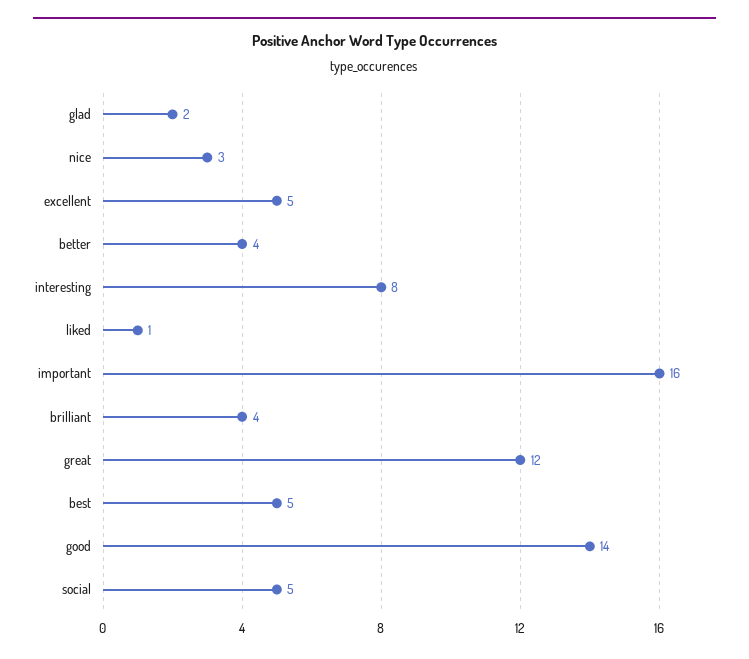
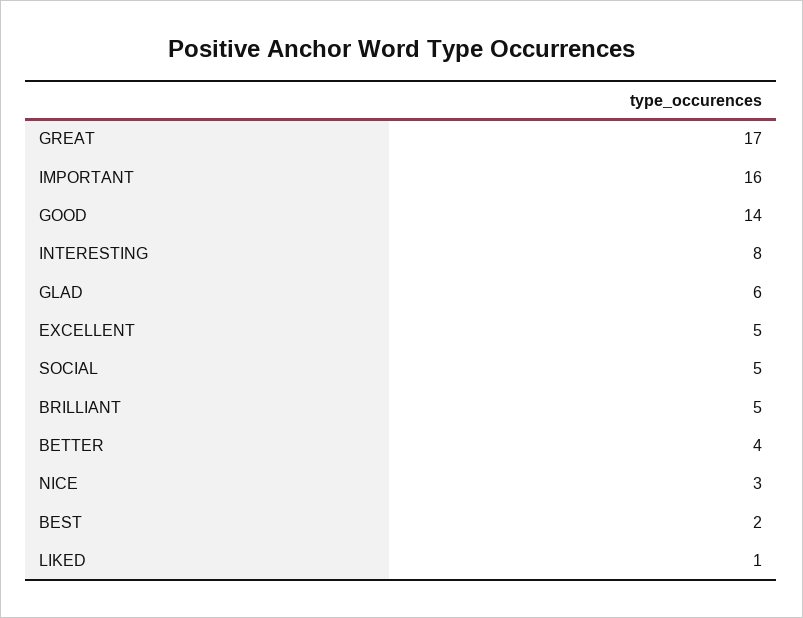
  {
-   "glad": 2,
+   "glad": 6,
    "nice": 3,
    "excellent": 5,
    "better": 4,
    "interesting": 8,
    "liked": 1,
    "important": 16,
-   "brilliant": 4,
+   "brilliant": 5,
-   "great": 12,
+   "great": 17,
-   "best": 5,
+   "best": 2,
    "good": 14,
    "social": 5
  }

